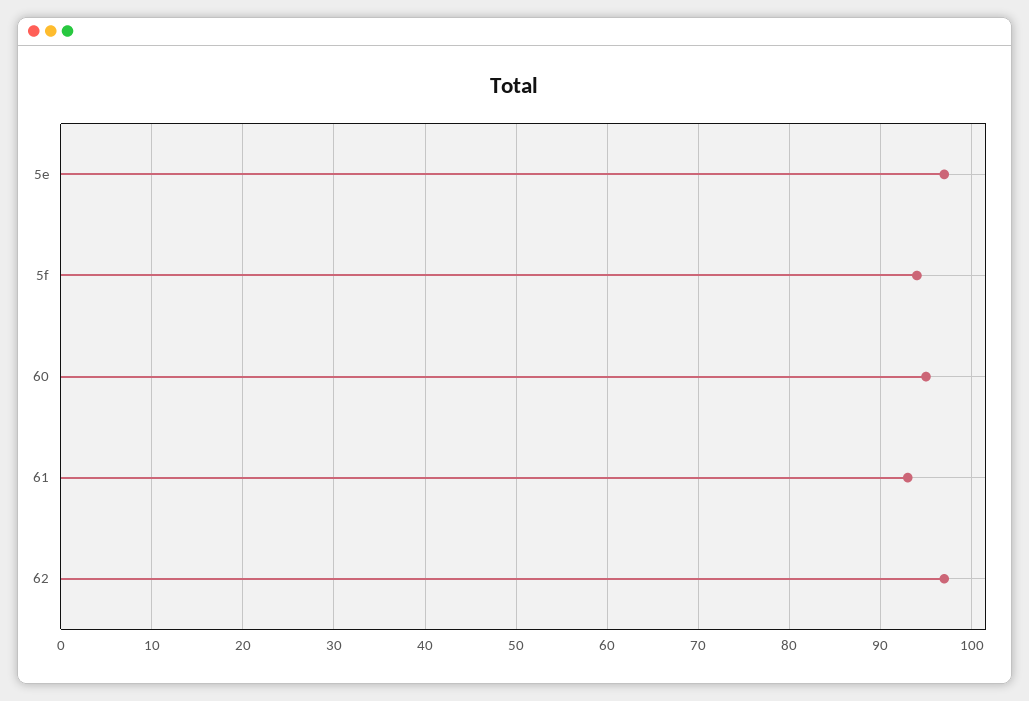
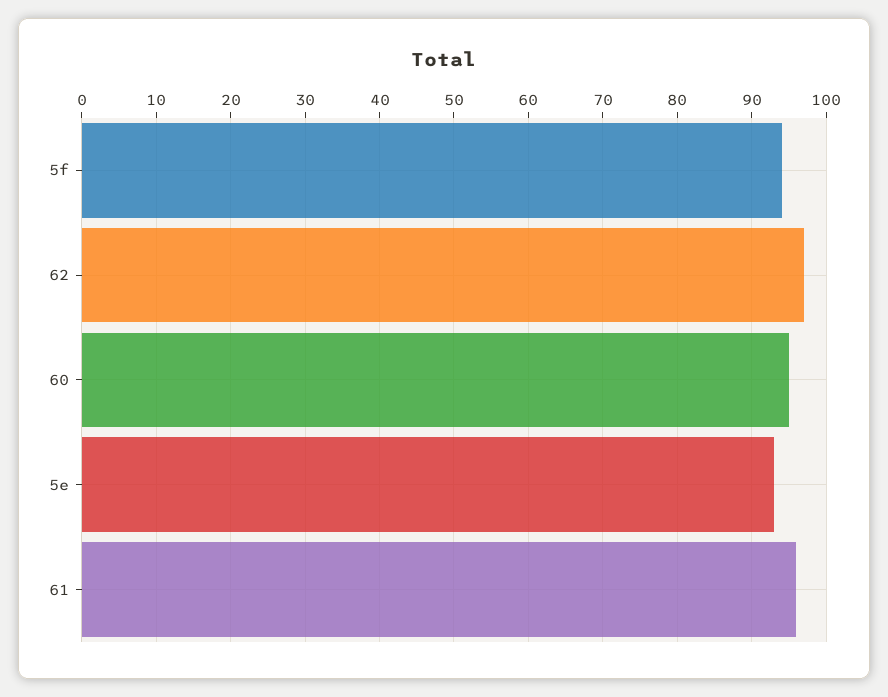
  {
-   "5e": 97,
+   "5e": 93,
    "5f": 94,
    "60": 95,
-   "61": 93,
+   "61": 96,
    "62": 97
  }

